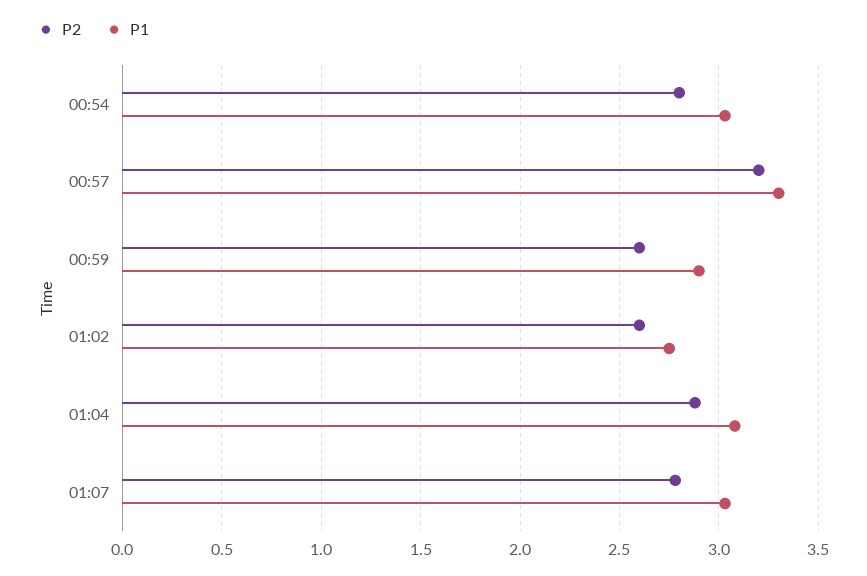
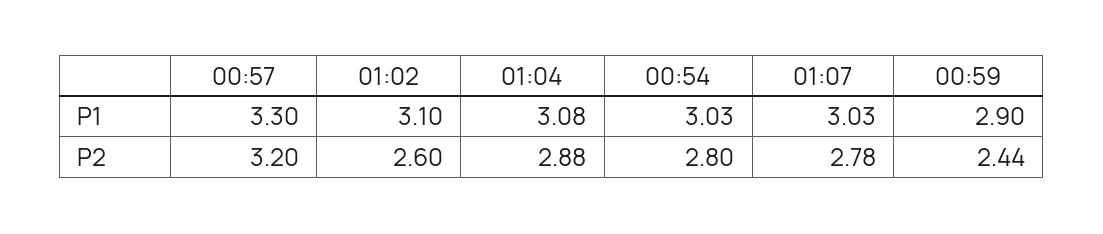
  {
    "P2": {
      "00:54": 2.8,
      "00:57": 3.2,
-     "00:59": 2.6,
+     "00:59": 2.44,
      "01:02": 2.6,
      "01:04": 2.88,
      "01:07": 2.78
    },
    "P1": {
      "00:54": 3.03,
      "00:57": 3.3,
      "00:59": 2.9,
-     "01:02": 2.75,
+     "01:02": 3.1,
      "01:04": 3.08,
      "01:07": 3.03
    }
  }

